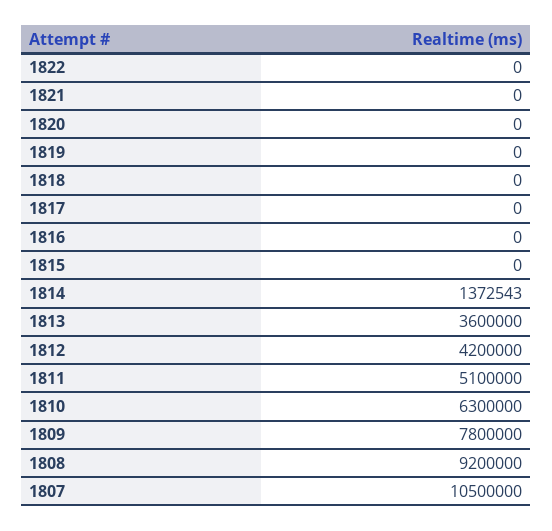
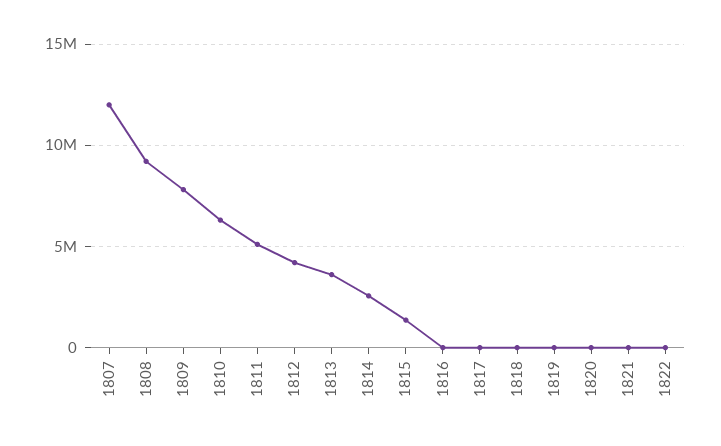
  {
    "1822": 0,
    "1821": 0,
    "1820": 0,
    "1819": 0,
    "1818": 0,
    "1817": 0,
    "1816": 0,
-   "1815": 0,
+   "1815": 1500000,
-   "1814": 1372543,
+   "1814": 2500000,
    "1813": 3600000,
    "1812": 4200000,
    "1811": 5100000,
    "1810": 6300000,
    "1809": 7800000,
    "1808": 9200000,
-   "1807": 10500000
+   "1807": 12000000
  }

